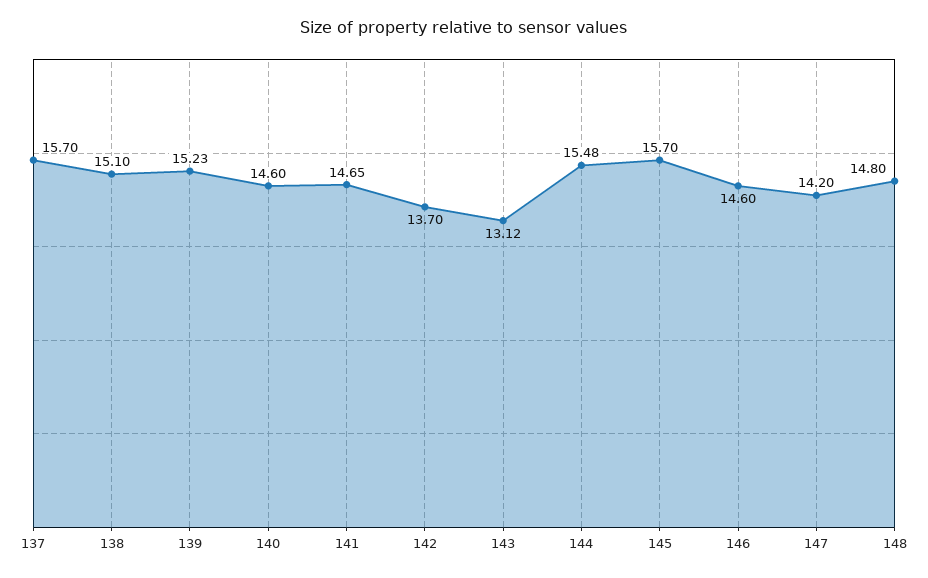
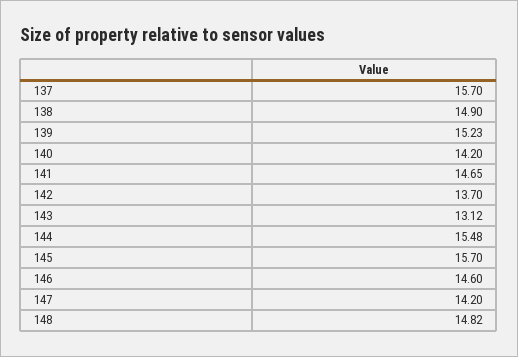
  {
    "137": 15.7,
-   "138": 15.1,
+   "138": 14.9,
    "139": 15.23,
-   "140": 14.6,
+   "140": 14.2,
    "141": 14.65,
    "142": 13.7,
    "143": 13.12,
    "144": 15.48,
    "145": 15.7,
    "146": 14.6,
    "147": 14.2,
-   "148": 14.8
+   "148": 14.82
  }

